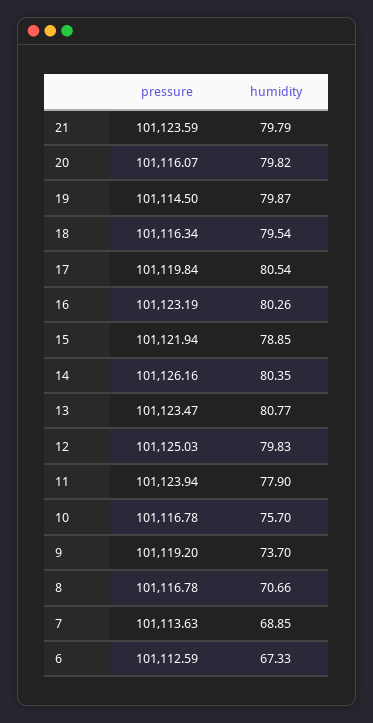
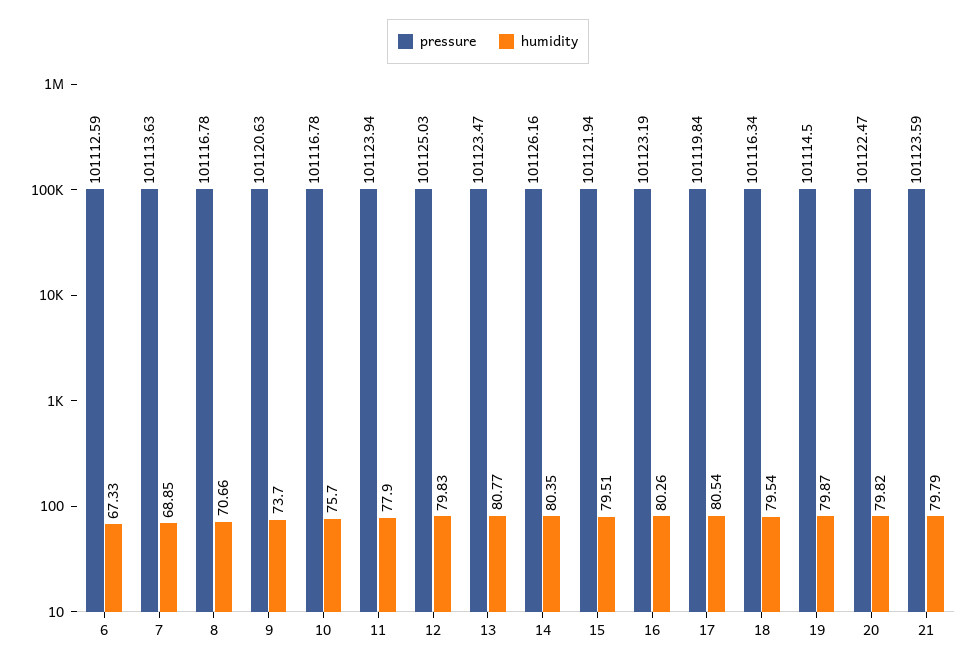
  {
    "pressure": {
      "21": 101123.59,
-     "20": 101116.07,
+     "20": 101122.47,
      "19": 101114.5,
      "18": 101116.34,
      "17": 101119.84,
      "16": 101123.19,
      "15": 101121.94,
      "14": 101126.16,
      "13": 101123.47,
      "12": 101125.03,
      "11": 101123.94,
      "10": 101116.78,
-     "9": 101119.2,
+     "9": 101120.63,
      "8": 101116.78,
      "7": 101113.63,
      "6": 101112.59
    },
    "humidity": {
      "21": 79.79,
      "20": 79.82,
      "19": 79.87,
      "18": 79.54,
      "17": 80.54,
      "16": 80.26,
-     "15": 78.85,
+     "15": 79.51,
      "14": 80.35,
      "13": 80.77,
      "12": 79.83,
      "11": 77.9,
      "10": 75.7,
      "9": 73.7,
      "8": 70.66,
      "7": 68.85,
      "6": 67.33
    }
  }

